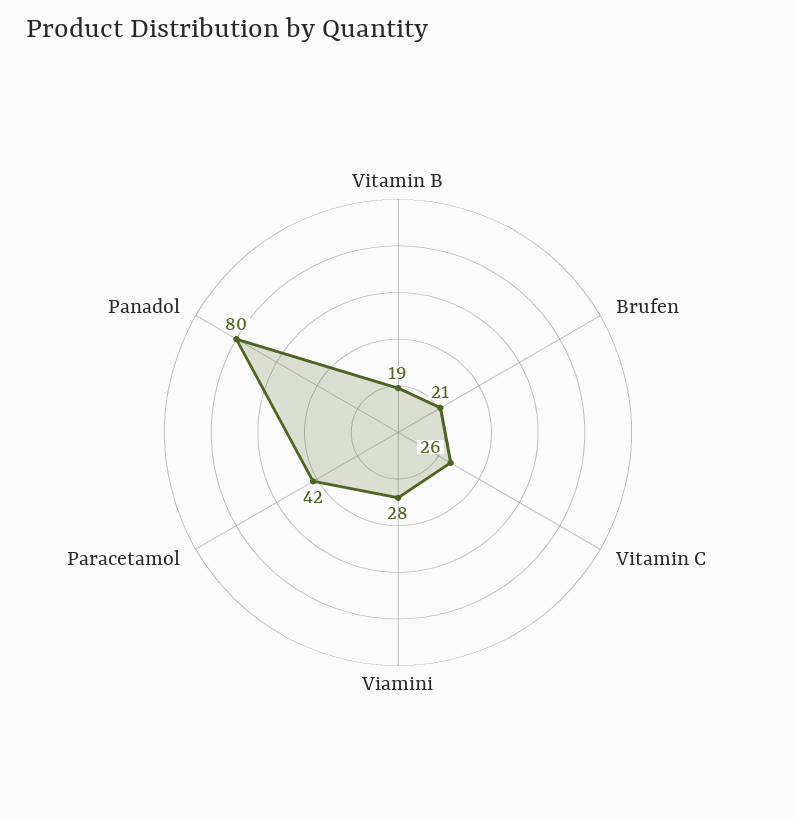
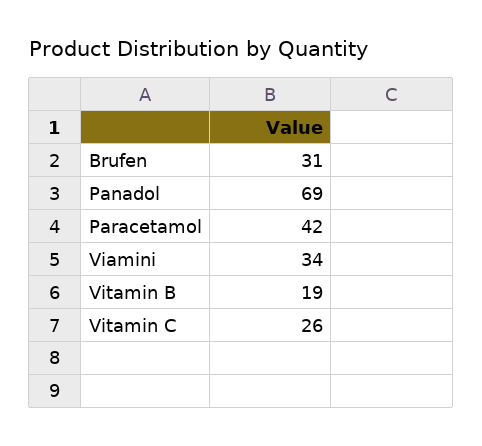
  {
    "Vitamin B": 19,
-   "Brufen": 21,
+   "Brufen": 31,
    "Vitamin C": 26,
-   "Viamini": 28,
+   "Viamini": 34,
    "Paracetamol": 42,
-   "Panadol": 80
+   "Panadol": 69
  }

